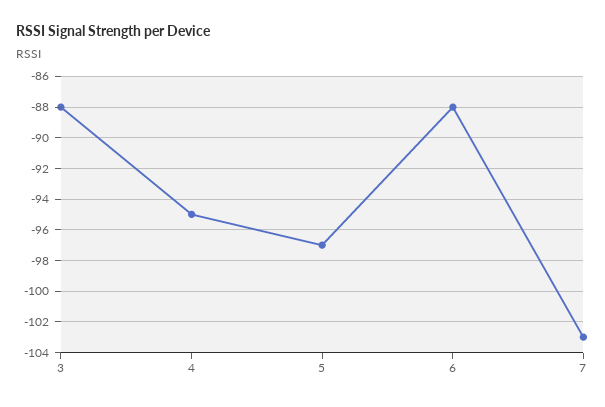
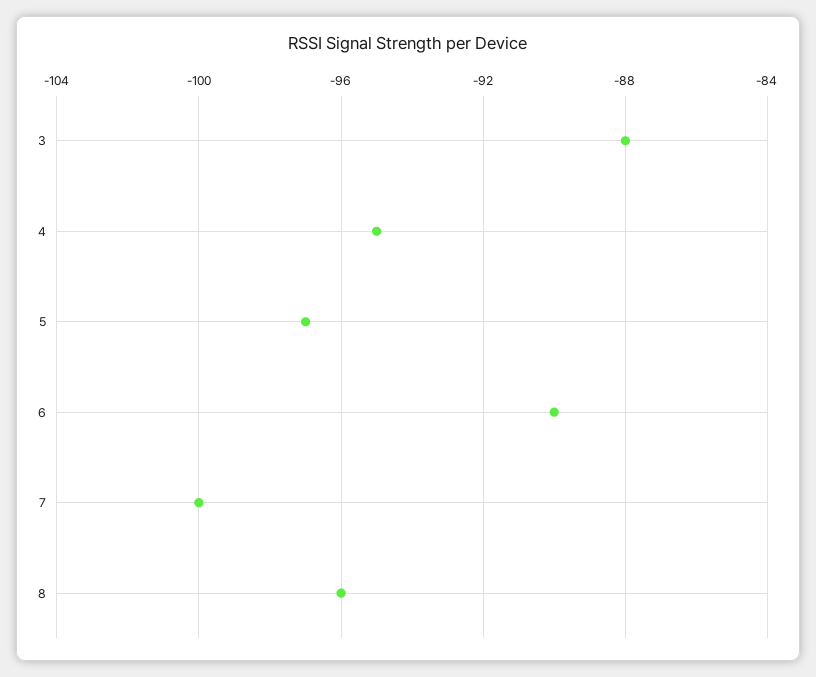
  {
    "3": -88,
    "4": -95,
    "5": -97,
-   "6": -88,
+   "6": -90,
-   "7": -103
+   "7": -100,
+   "8": -96
  }

